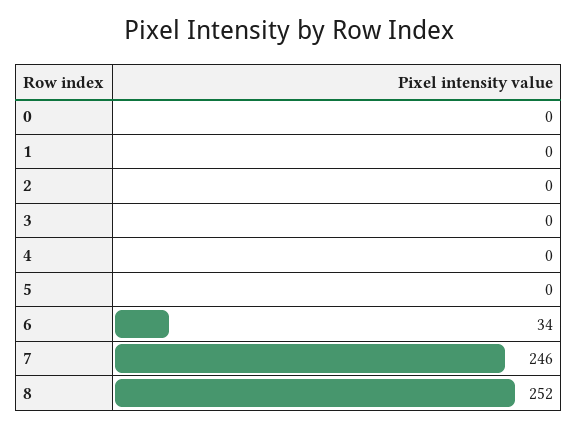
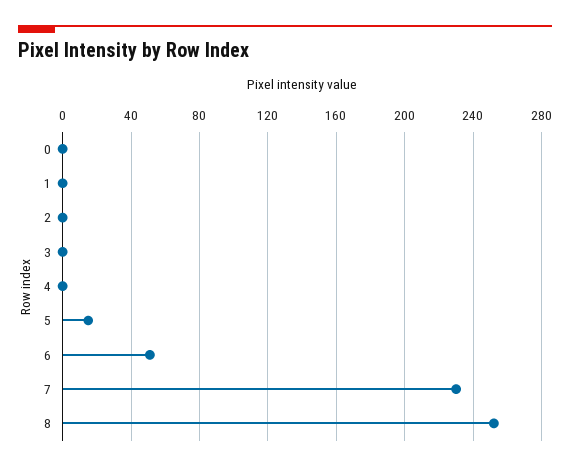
  {
    "0": 0,
    "1": 0,
    "2": 0,
    "3": 0,
    "4": 0,
-   "5": 0,
+   "5": 15,
-   "6": 34,
+   "6": 50,
-   "7": 246,
+   "7": 230,
    "8": 252
  }

